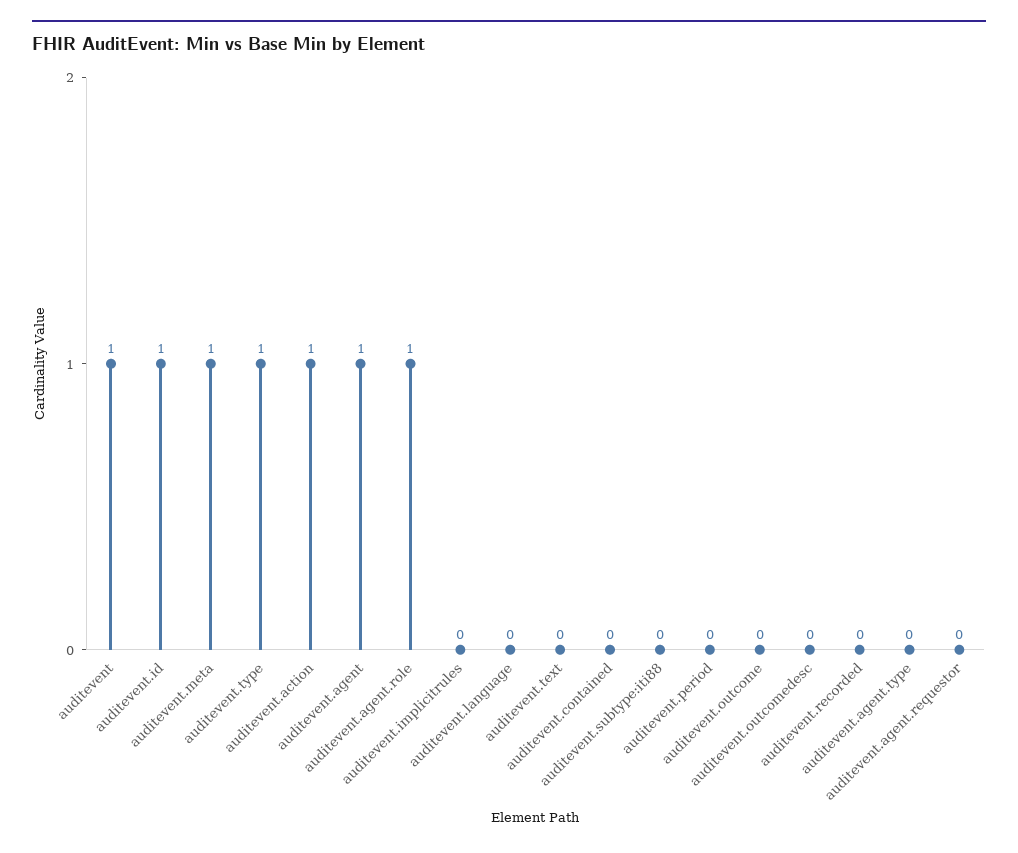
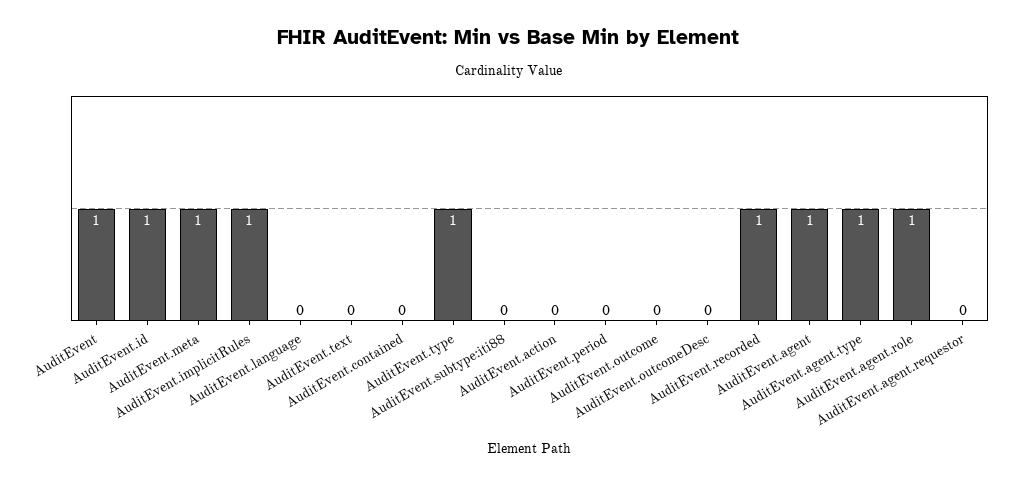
  {
    "auditevent": 1,
    "auditevent.id": 1,
    "auditevent.meta": 1,
    "auditevent.type": 1,
-   "auditevent.action": 1,
+   "auditevent.action": 0,
    "auditevent.agent": 1,
    "auditevent.agent.role": 1,
-   "auditevent.implicitrules": 0,
+   "auditevent.implicitrules": 1,
    "auditevent.language": 0,
    "auditevent.text": 0,
    "auditevent.contained": 0,
    "auditevent.subtype:iti88": 0,
    "auditevent.period": 0,
    "auditevent.outcome": 0,
    "auditevent.outcomedesc": 0,
-   "auditevent.recorded": 0,
+   "auditevent.recorded": 1,
-   "auditevent.agent.type": 0,
+   "auditevent.agent.type": 1,
    "auditevent.agent.requestor": 0
  }

